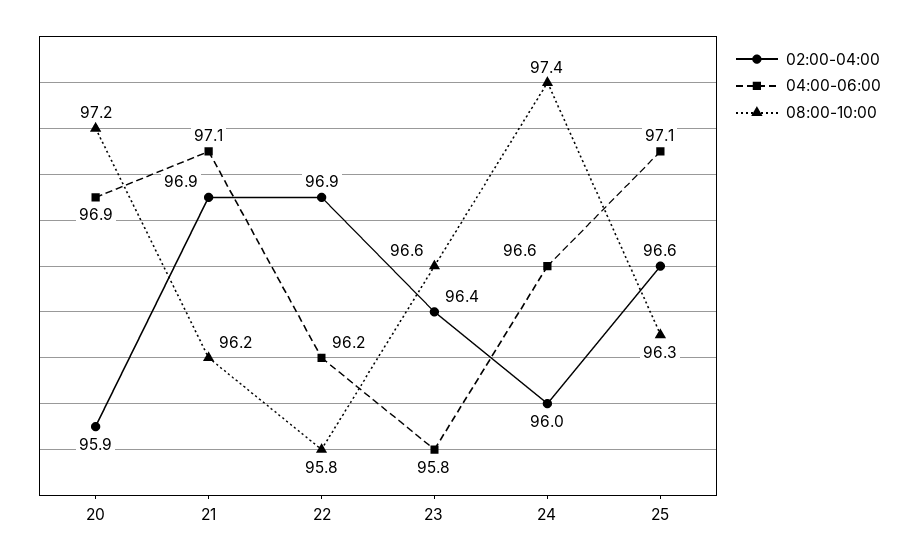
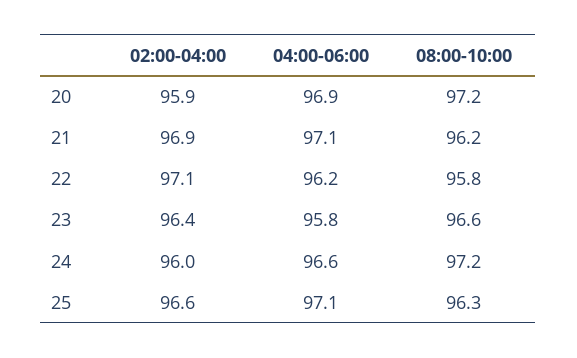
  {
    "02:00-04:00": {
      "20": 95.9,
      "21": 96.9,
-     "22": 96.9,
+     "22": 97.1,
      "23": 96.4,
      "24": 96,
      "25": 96.6
    },
    "04:00-06:00": {
      "20": 96.9,
      "21": 97.1,
      "22": 96.2,
      "23": 95.8,
      "24": 96.6,
      "25": 97.1
    },
    "08:00-10:00": {
      "20": 97.2,
      "21": 96.2,
      "22": 95.8,
      "23": 96.6,
-     "24": 97.4,
+     "24": 97.2,
      "25": 96.3
    }
  }

